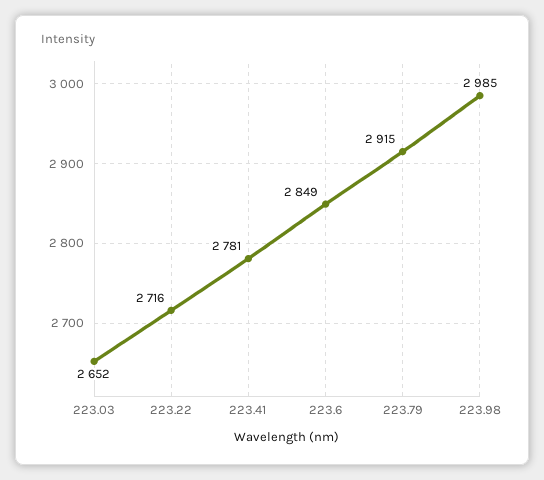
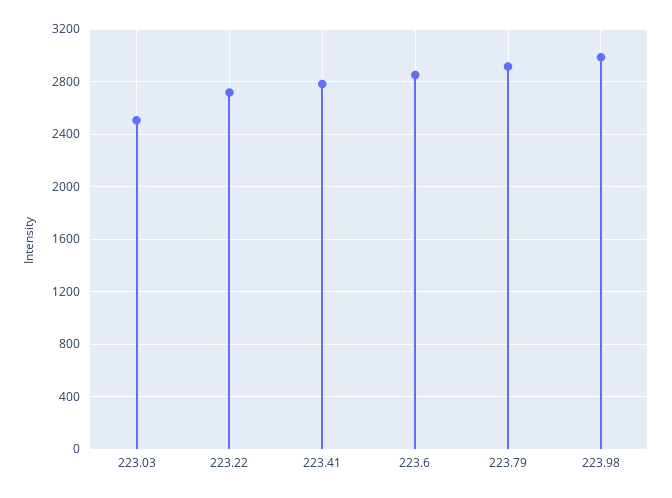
  {
-   "223.03": 2652,
+   "223.03": 2500,
    "223.22": 2716,
    "223.41": 2781,
    "223.6": 2849,
    "223.79": 2915,
    "223.98": 2985
  }

